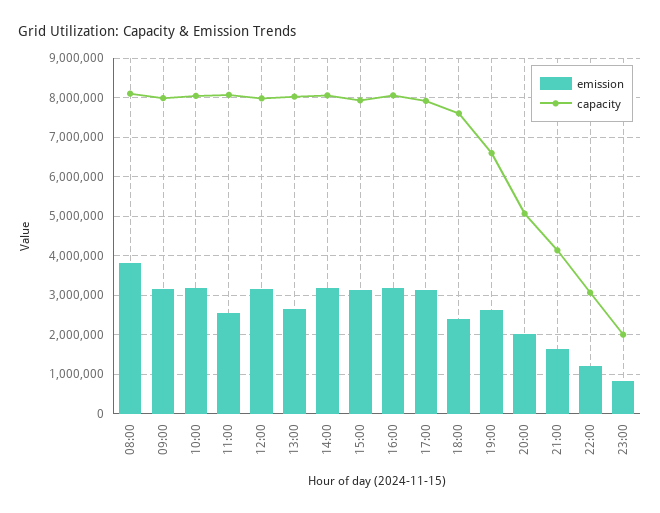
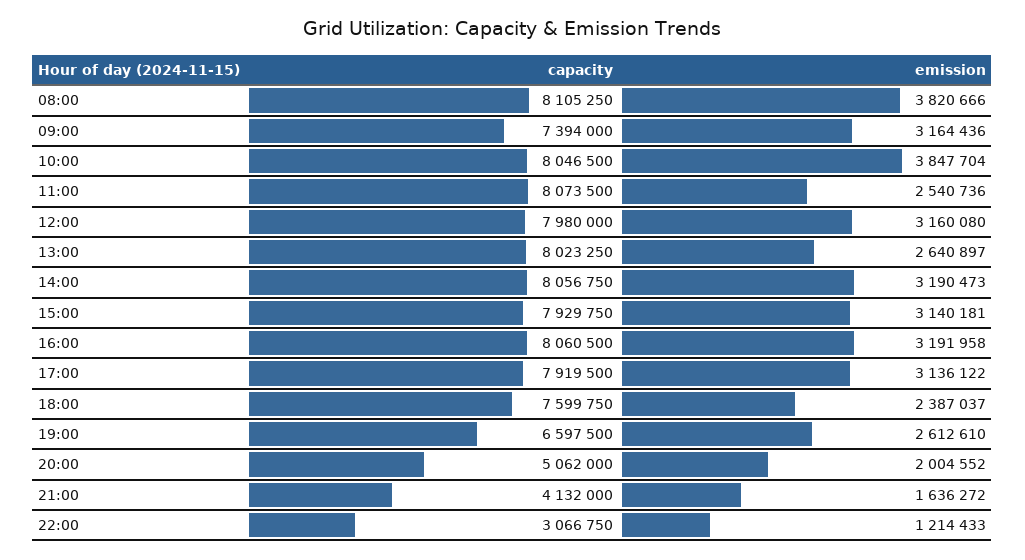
  {
    "emission": {
      "08:00": 3820666,
      "09:00": 3164436,
-     "10:00": 3200000,
+     "10:00": 3847704,
      "11:00": 2540736,
      "12:00": 3160080,
      "13:00": 2640897,
      "14:00": 3190473,
      "15:00": 3140181,
      "16:00": 3191958,
      "17:00": 3136122,
      "18:00": 2387037,
      "19:00": 2612610,
      "20:00": 2004552,
      "21:00": 1636272,
-     "22:00": 1214433,
+     "22:00": 1214433
-     "23:00": 800000
    },
    "capacity": {
      "08:00": 8105250,
-     "09:00": 8000000,
+     "09:00": 7394000,
      "10:00": 8046500,
      "11:00": 8073500,
      "12:00": 7980000,
      "13:00": 8023250,
      "14:00": 8056750,
      "15:00": 7929750,
      "16:00": 8060500,
      "17:00": 7919500,
      "18:00": 7599750,
      "19:00": 6597500,
      "20:00": 5062000,
      "21:00": 4132000,
-     "22:00": 3066750,
+     "22:00": 3066750
-     "23:00": 2000000
    }
  }

